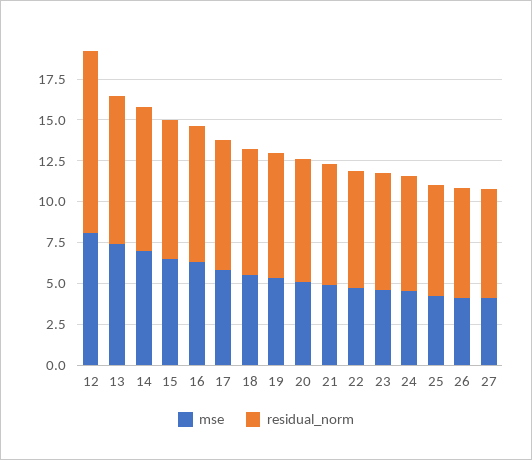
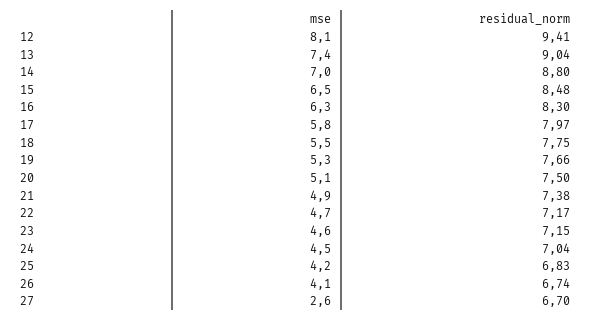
  {
    "mse": {
      "12": 8.1,
      "13": 7.4,
      "14": 7,
      "15": 6.5,
      "16": 6.3,
      "17": 5.8,
      "18": 5.5,
      "19": 5.3,
      "20": 5.1,
      "21": 4.9,
      "22": 4.7,
      "23": 4.6,
      "24": 4.5,
      "25": 4.2,
      "26": 4.1,
-     "27": 4
+     "27": 2.6
    },
    "residual_norm": {
-     "12": 11,
+     "12": 9.41,
      "13": 9.04,
      "14": 8.8,
      "15": 8.48,
      "16": 8.3,
      "17": 7.97,
      "18": 7.75,
      "19": 7.66,
      "20": 7.5,
      "21": 7.38,
      "22": 7.17,
      "23": 7.15,
      "24": 7.04,
      "25": 6.83,
      "26": 6.74,
      "27": 6.7
    }
  }

